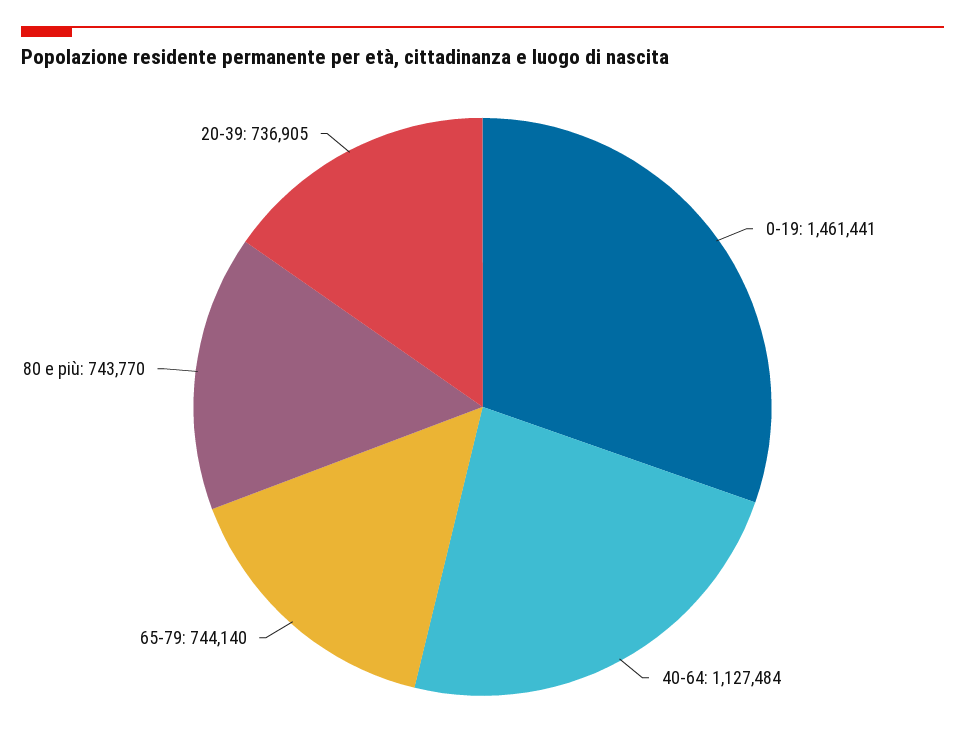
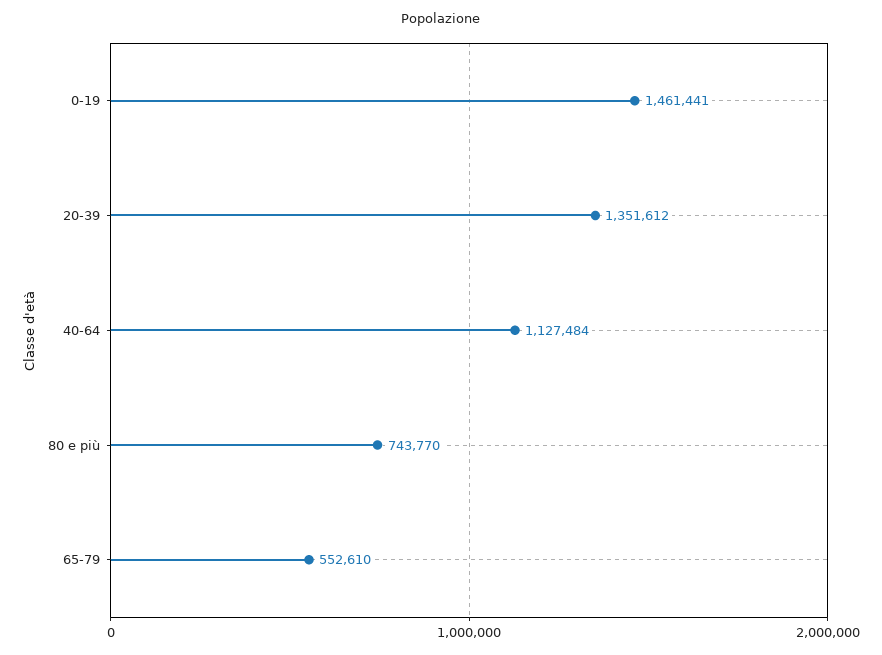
  {
    "0-19": 1461441,
    "40-64": 1127484,
-   "65-79": 744140,
+   "65-79": 552610,
    "80 e più": 743770,
-   "20-39": 736905
+   "20-39": 1351612
  }

